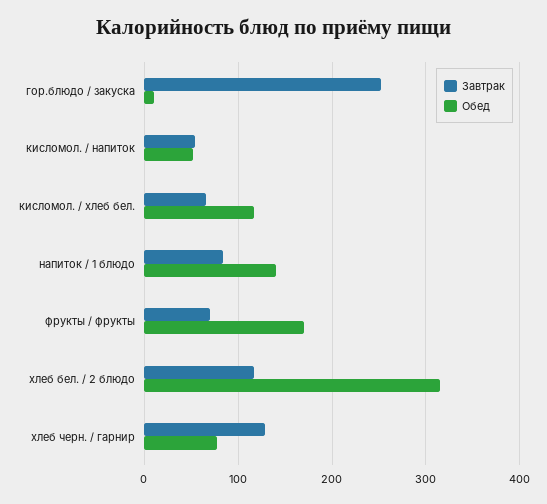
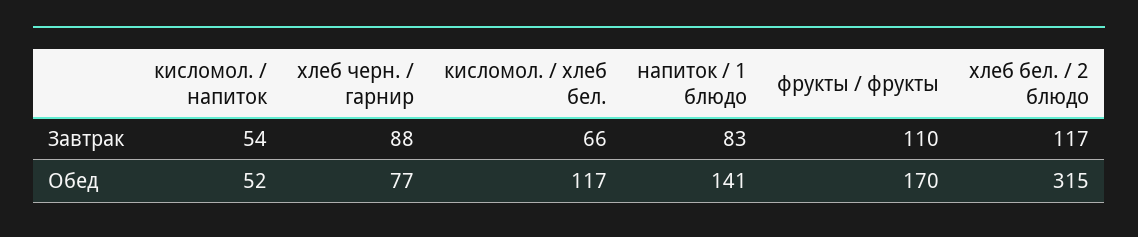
  {
    "Завтрак": {
-     "гор.блюдо / закуска": 250,
      "кисломол. / напиток": 54,
      "кисломол. / хлеб бел.": 66,
      "напиток / 1 блюдо": 83,
-     "фрукты / фрукты": 70,
+     "фрукты / фрукты": 110,
      "хлеб бел. / 2 блюдо": 117,
-     "хлеб черн. / гарнир": 130
+     "хлеб черн. / гарнир": 88
    },
    "Обед": {
-     "гор.блюдо / закуска": 10,
      "кисломол. / напиток": 52,
      "кисломол. / хлеб бел.": 117,
      "напиток / 1 блюдо": 141,
      "фрукты / фрукты": 170,
      "хлеб бел. / 2 блюдо": 315,
      "хлеб черн. / гарнир": 77
    }
  }

